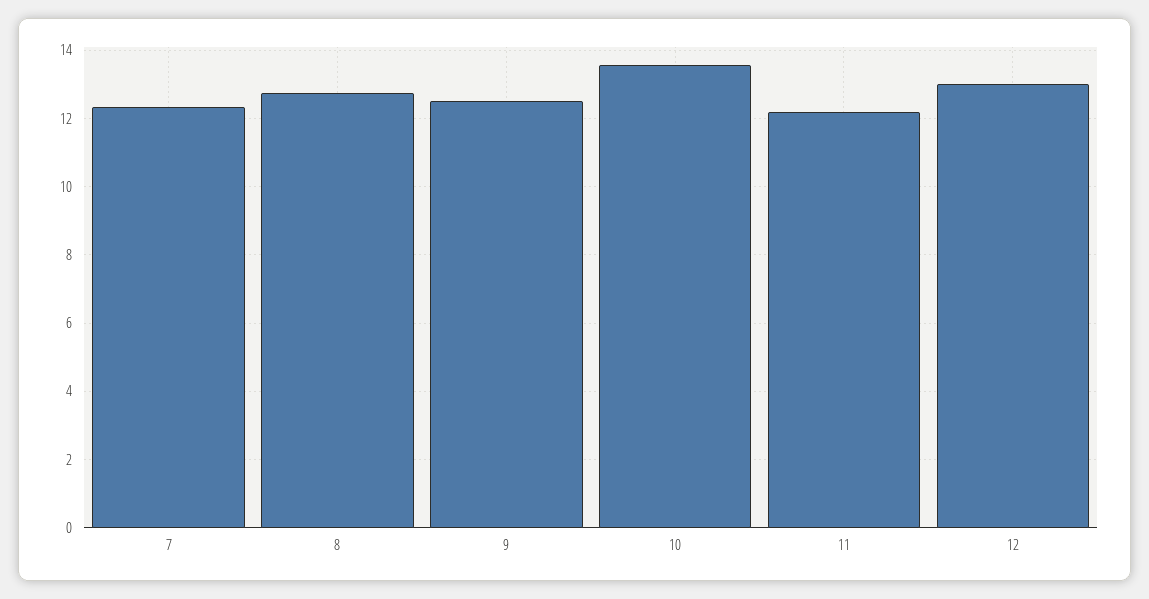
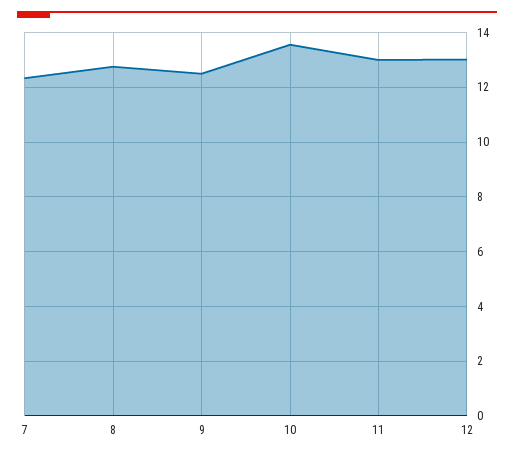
  {
    "7": 12.4,
    "8": 12.8,
    "9": 12.6,
    "10": 13.6,
-   "11": 12.2,
+   "11": 13,
    "12": 13
  }

